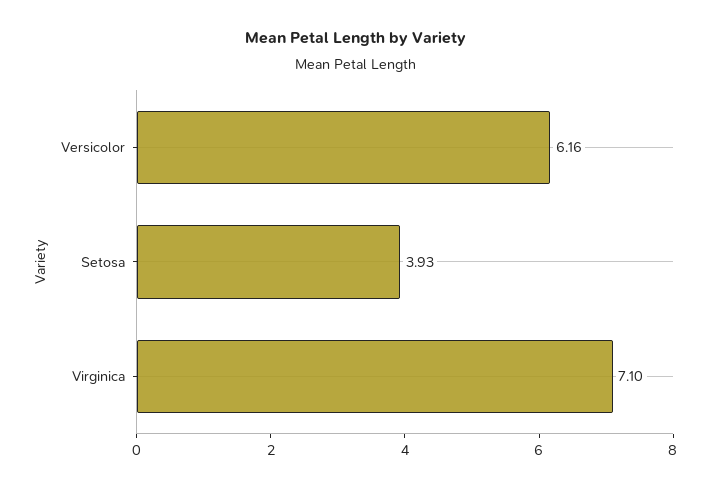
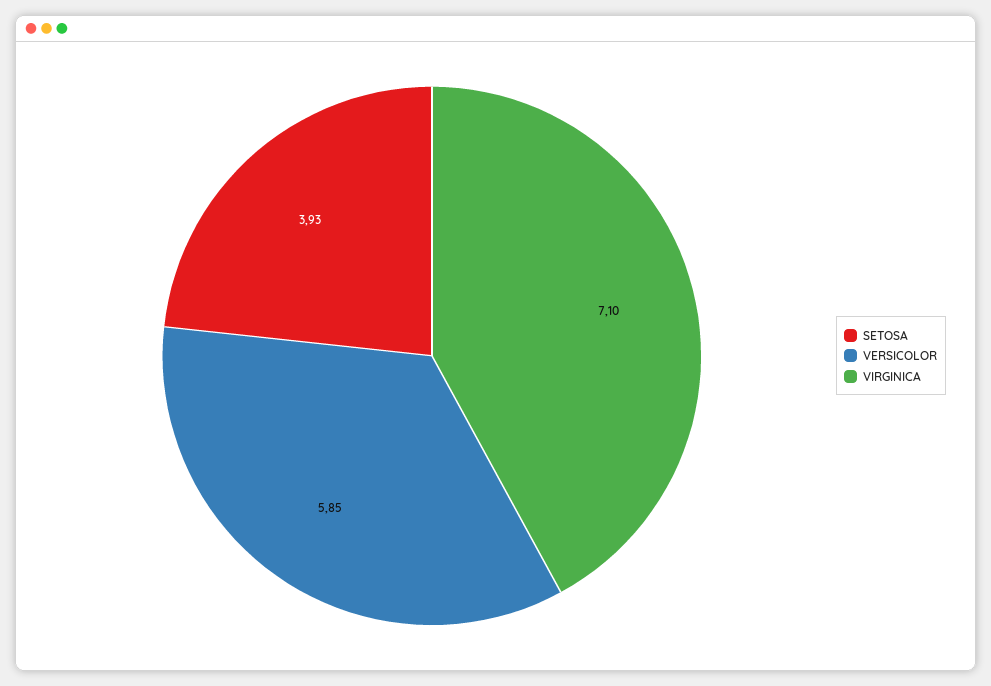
  {
-   "Versicolor": 6.16,
+   "Versicolor": 5.85,
    "Setosa": 3.93,
    "Virginica": 7.1
  }

